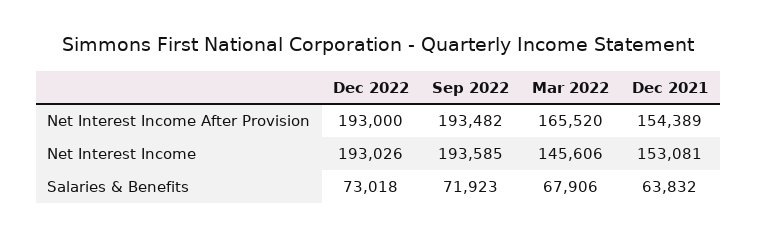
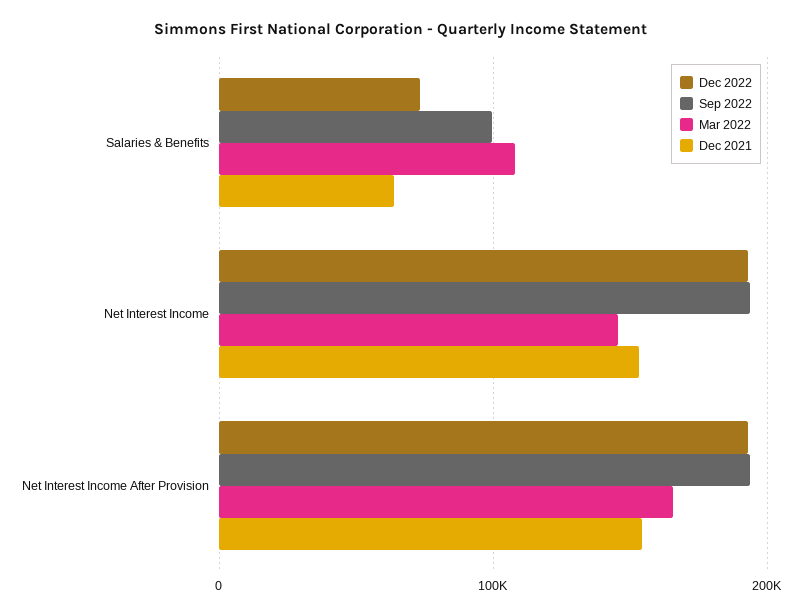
  {
    "Dec 2022": {
      "Net Interest Income After Provision": 193000,
      "Net Interest Income": 193026,
      "Salaries & Benefits": 73018
    },
    "Sep 2022": {
      "Net Interest Income After Provision": 193482,
      "Net Interest Income": 193585,
-     "Salaries & Benefits": 71923
+     "Salaries & Benefits": 100000
    },
    "Mar 2022": {
      "Net Interest Income After Provision": 165520,
      "Net Interest Income": 145606,
-     "Salaries & Benefits": 67906
+     "Salaries & Benefits": 110000
    },
    "Dec 2021": {
      "Net Interest Income After Provision": 154389,
      "Net Interest Income": 153081,
      "Salaries & Benefits": 63832
    }
  }

